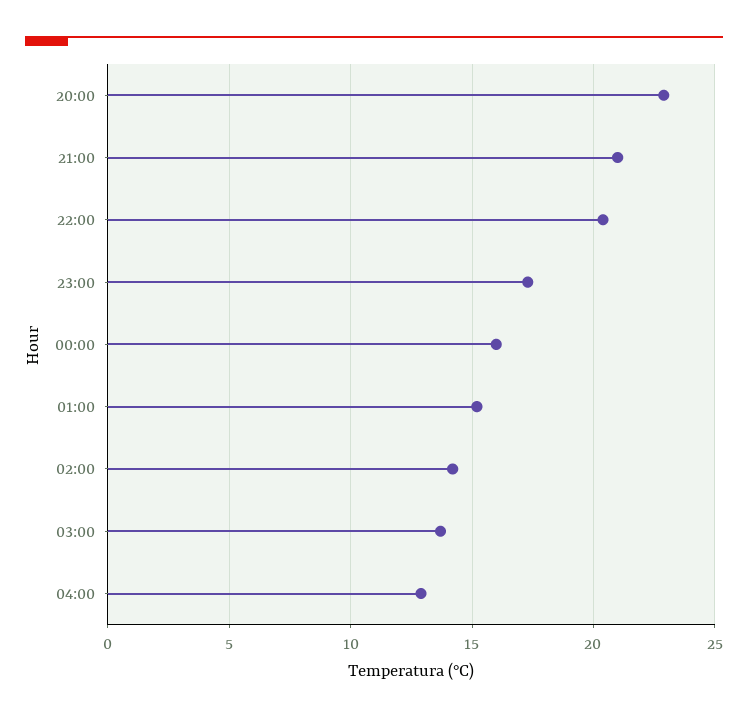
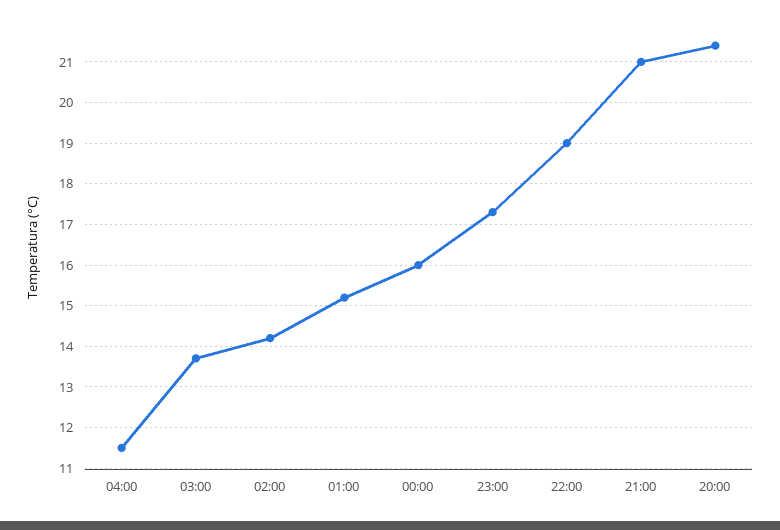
  {
-   "20:00": 23,
+   "20:00": 21.5,
    "21:00": 21,
-   "22:00": 20.5,
+   "22:00": 19,
    "23:00": 17.5,
    "00:00": 16,
    "01:00": 15,
    "02:00": 14,
    "03:00": 13.5,
-   "04:00": 13
+   "04:00": 11.5
  }

